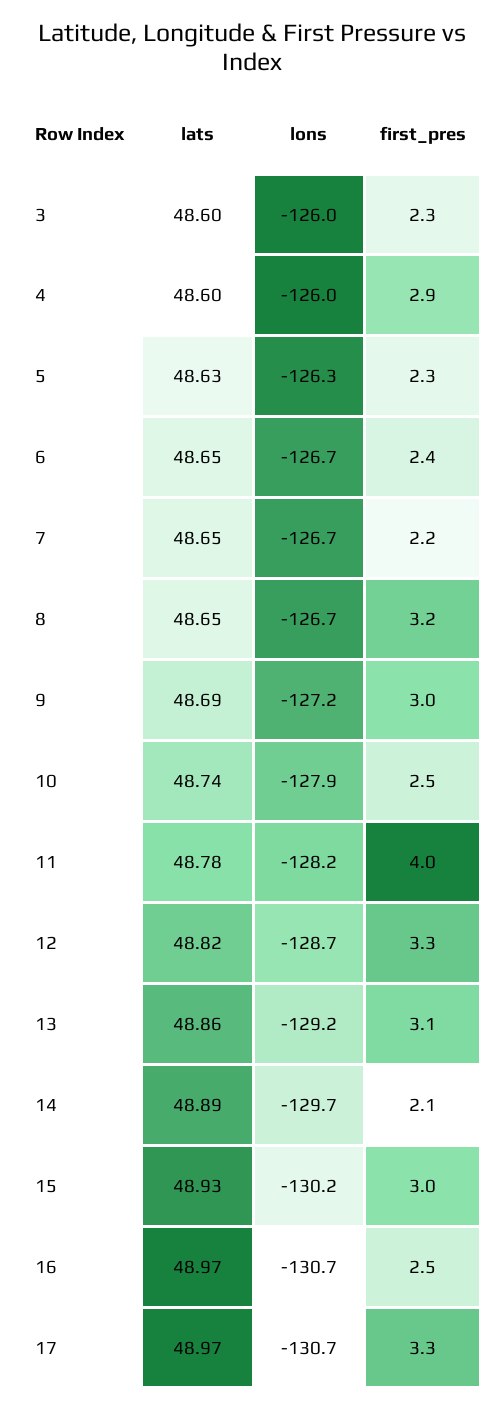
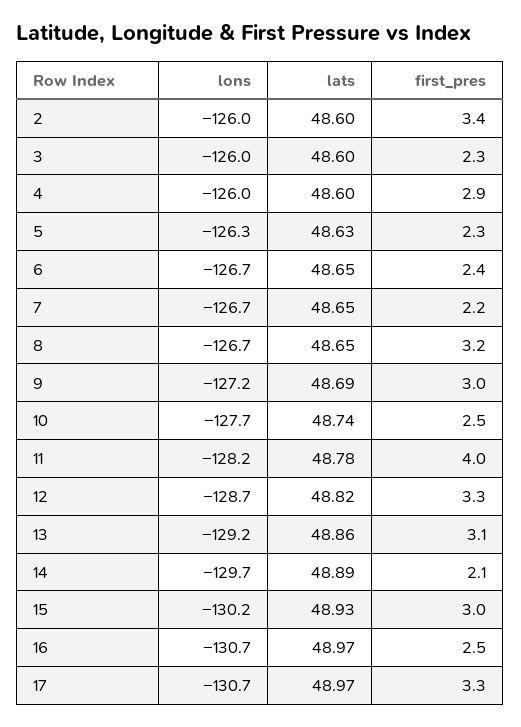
  {
    "lats": {
      "3": 48.6,
      "4": 48.6,
      "5": 48.63,
      "6": 48.65,
      "7": 48.65,
      "8": 48.65,
      "9": 48.69,
      "10": 48.74,
      "11": 48.78,
      "12": 48.82,
      "13": 48.86,
      "14": 48.89,
      "15": 48.93,
      "16": 48.97,
-     "17": 48.97
+     "17": 48.97,
+     "2": 48.6
    },
    "lons": {
      "3": -126,
      "4": -126,
      "5": -126.3,
      "6": -126.7,
      "7": -126.7,
      "8": -126.7,
      "9": -127.2,
-     "10": -127.9,
+     "10": -127.7,
      "11": -128.2,
      "12": -128.7,
      "13": -129.2,
      "14": -129.7,
      "15": -130.2,
      "16": -130.7,
-     "17": -130.7
+     "17": -130.7,
+     "2": -126
    },
    "first_pres": {
      "3": 2.3,
      "4": 2.9,
      "5": 2.3,
      "6": 2.4,
      "7": 2.2,
      "8": 3.2,
      "9": 3,
      "10": 2.5,
      "11": 4,
      "12": 3.3,
      "13": 3.1,
      "14": 2.1,
      "15": 3,
      "16": 2.5,
-     "17": 3.3
+     "17": 3.3,
+     "2": 3.4
    }
  }

